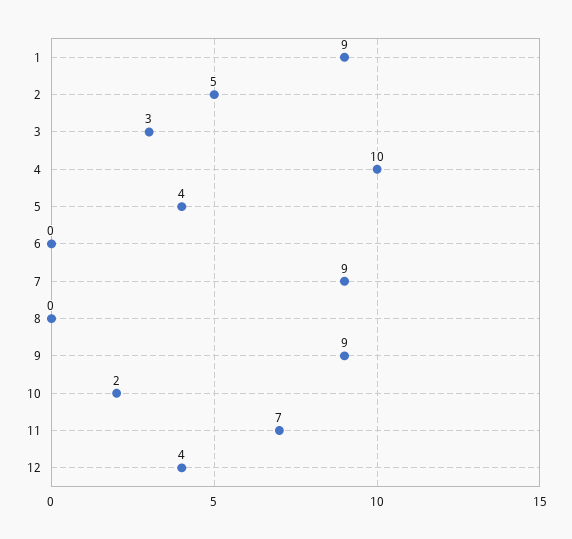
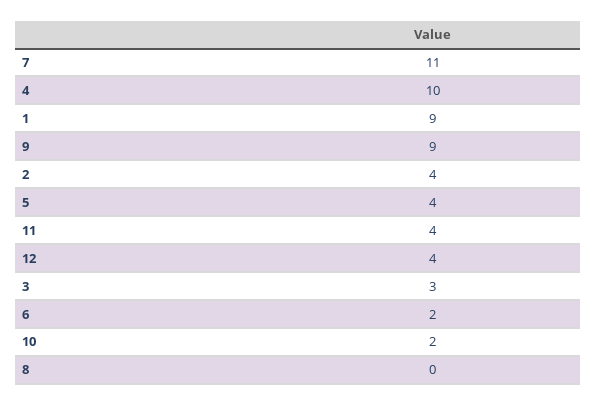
  {
    "1": 9,
-   "2": 5,
+   "2": 4,
    "3": 3,
    "4": 10,
    "5": 4,
-   "6": 0,
+   "6": 2,
-   "7": 9,
+   "7": 11,
    "8": 0,
    "9": 9,
    "10": 2,
-   "11": 7,
+   "11": 4,
    "12": 4
  }

